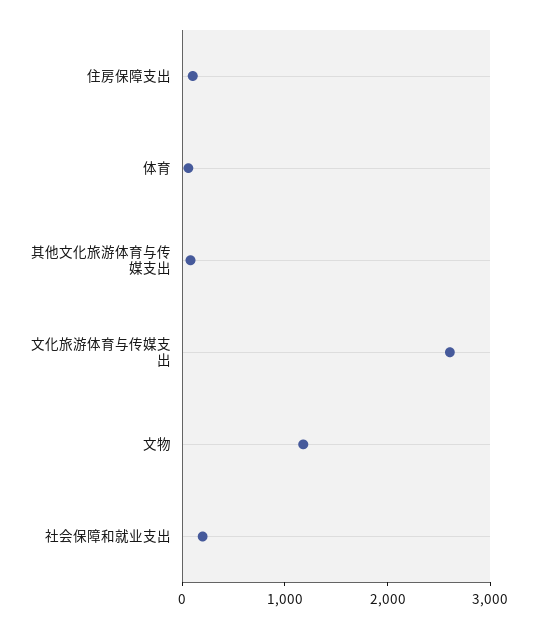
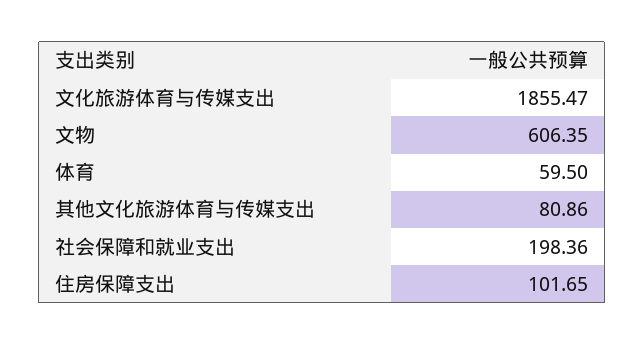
  {
    "住房保障支出": 101.65,
    "体育": 59.5,
    "其他文化旅游体育与传媒支出": 80.86,
-   "文化旅游体育与传媒支出": 2600,
+   "文化旅游体育与传媒支出": 1855.47,
-   "文物": 1200,
+   "文物": 606.35,
    "社会保障和就业支出": 198.36
  }

